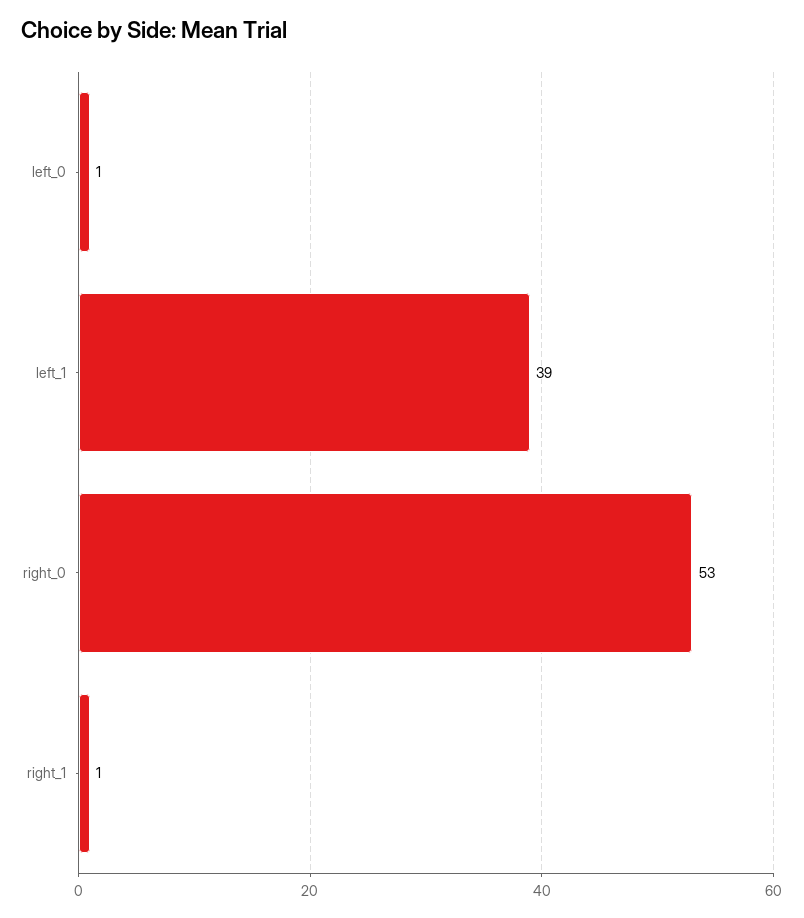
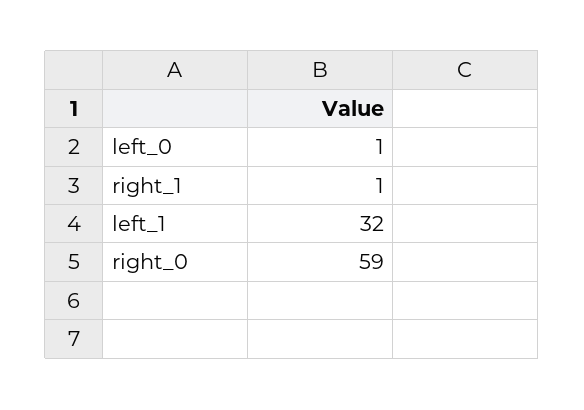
  {
    "left_0": 1,
-   "left_1": 39,
+   "left_1": 32,
-   "right_0": 53,
+   "right_0": 59,
    "right_1": 1
  }

